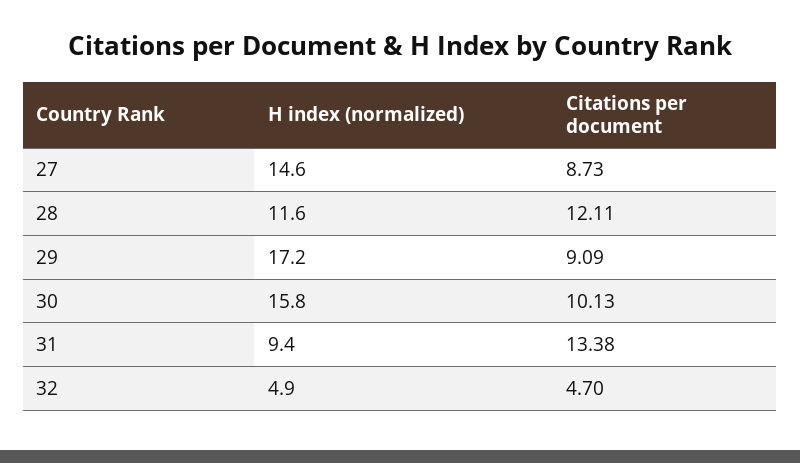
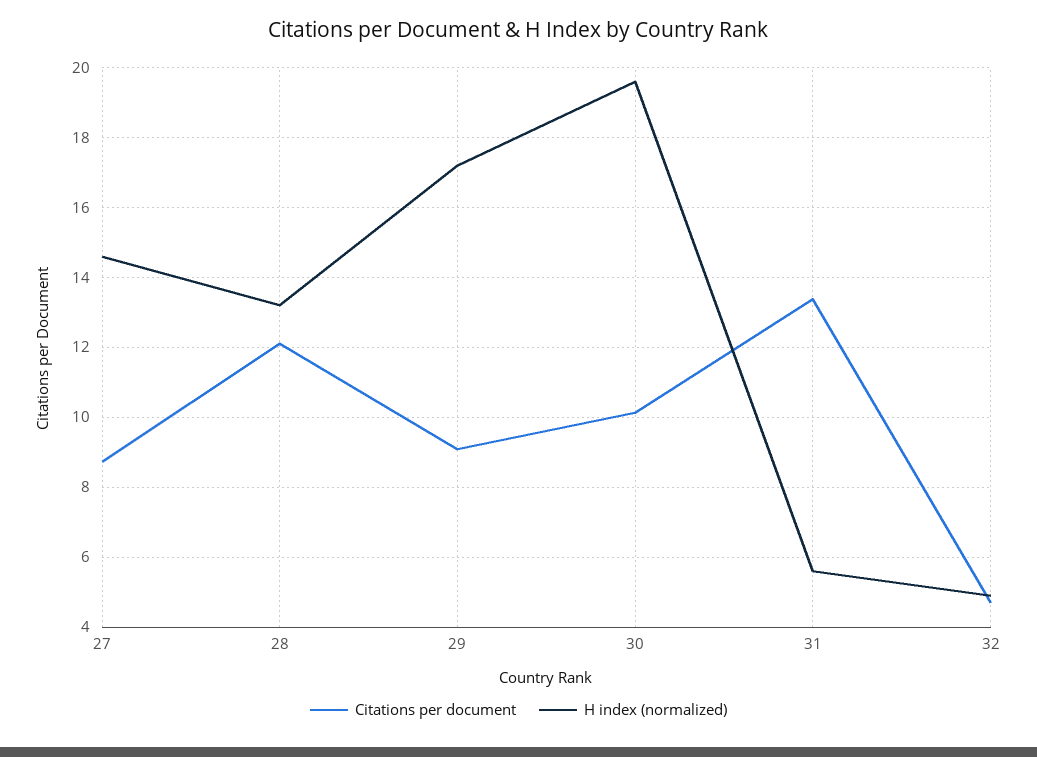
  {
    "H index (normalized)": {
      "27": 14.6,
-     "28": 11.6,
+     "28": 13.2,
      "29": 17.2,
-     "30": 15.8,
+     "30": 19.6,
-     "31": 9.4,
+     "31": 5.6,
      "32": 4.9
    },
    "Citations per document": {
      "27": 8.73,
      "28": 12.11,
      "29": 9.09,
      "30": 10.13,
      "31": 13.38,
      "32": 4.7
    }
  }

